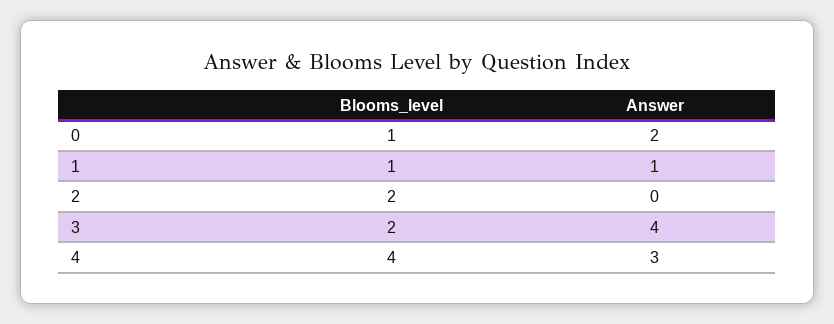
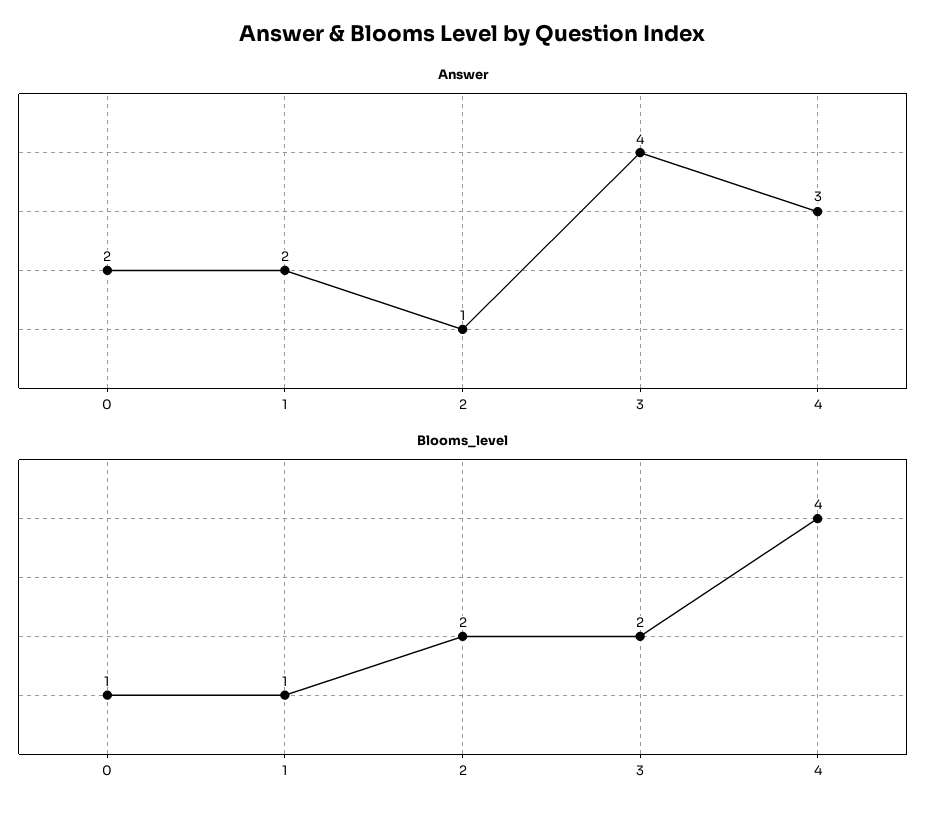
  {
    "Blooms_level": {
      "0": 1,
      "1": 1,
      "2": 2,
      "3": 2,
      "4": 4
    },
    "Answer": {
      "0": 2,
-     "1": 1,
+     "1": 2,
-     "2": 0,
+     "2": 1,
      "3": 4,
      "4": 3
    }
  }

